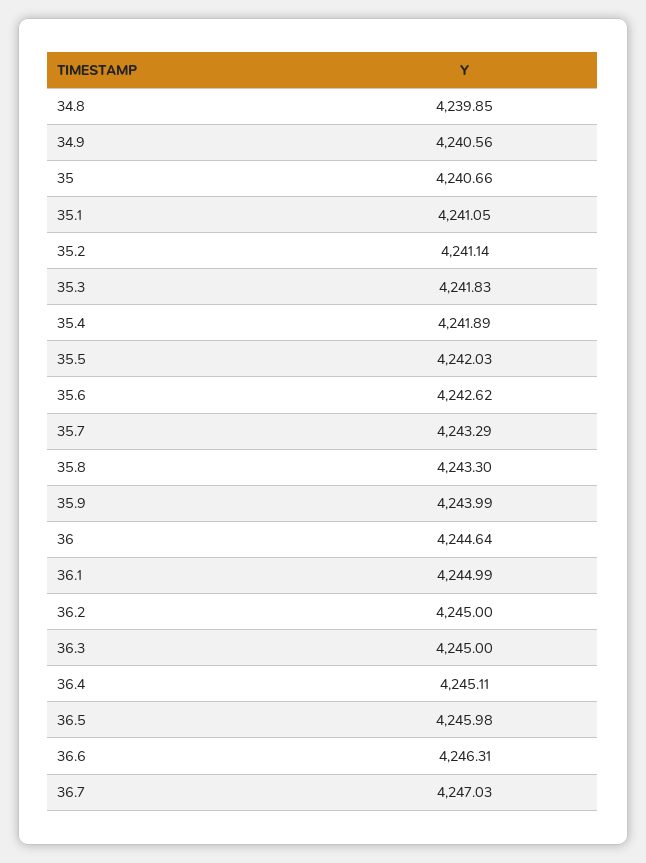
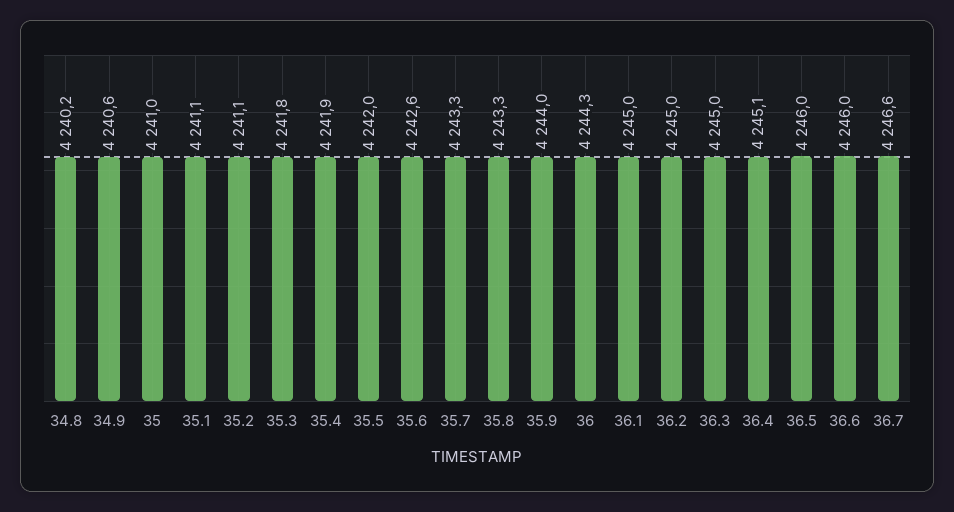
  {
-   "34.8": 4239.85,
+   "34.8": 4240.2,
    "34.9": 4240.56,
-   "35": 4240.66,
+   "35": 4241,
    "35.1": 4241.05,
    "35.2": 4241.14,
    "35.3": 4241.83,
    "35.4": 4241.89,
    "35.5": 4242.03,
    "35.6": 4242.62,
    "35.7": 4243.29,
    "35.8": 4243.3,
    "35.9": 4243.99,
-   "36": 4244.64,
+   "36": 4244.3,
    "36.1": 4244.99,
    "36.2": 4245,
    "36.3": 4245,
    "36.4": 4245.11,
    "36.5": 4245.98,
-   "36.6": 4246.31,
+   "36.6": 4246,
-   "36.7": 4247.03
+   "36.7": 4246.6
  }

